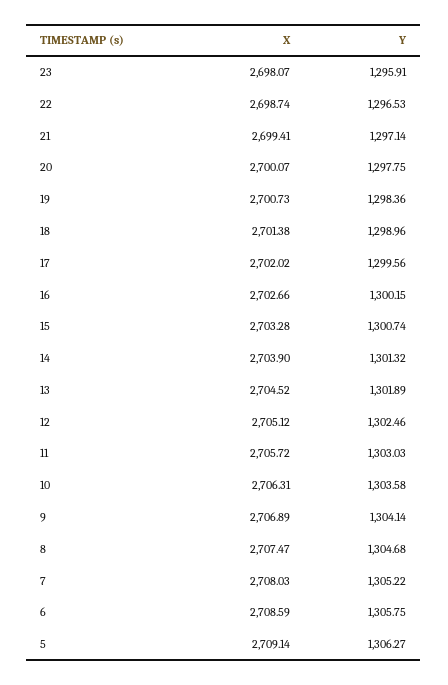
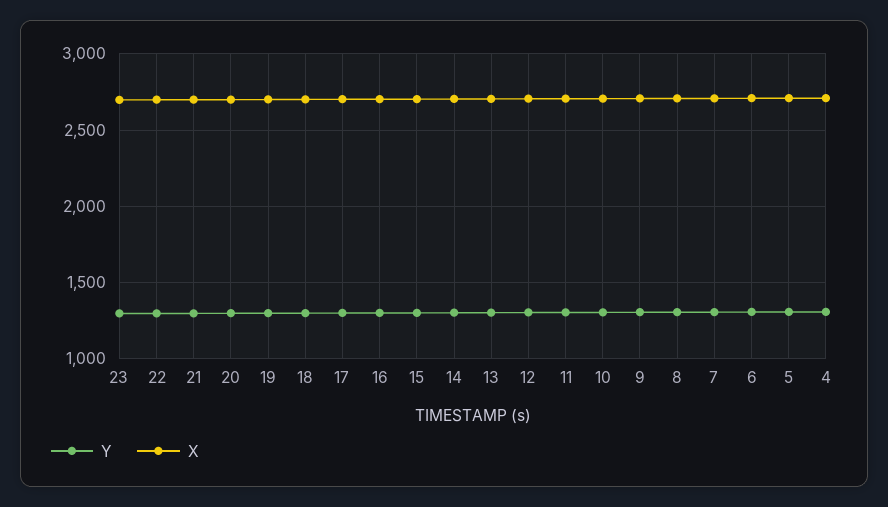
  {
    "X": {
      "23": 2698.07,
      "22": 2698.74,
      "21": 2699.41,
      "20": 2700.07,
      "19": 2700.73,
      "18": 2701.38,
      "17": 2702.02,
      "16": 2702.66,
      "15": 2703.28,
      "14": 2703.9,
      "13": 2704.52,
      "12": 2705.12,
      "11": 2705.72,
      "10": 2706.31,
      "9": 2706.89,
      "8": 2707.47,
      "7": 2708.03,
      "6": 2708.59,
-     "5": 2709.14
+     "5": 2709.14,
+     "4": 2700
    },
    "Y": {
      "23": 1295.91,
      "22": 1296.53,
      "21": 1297.14,
      "20": 1297.75,
      "19": 1298.36,
      "18": 1298.96,
      "17": 1299.56,
      "16": 1300.15,
      "15": 1300.74,
      "14": 1301.32,
      "13": 1301.89,
      "12": 1302.46,
      "11": 1303.03,
      "10": 1303.58,
      "9": 1304.14,
      "8": 1304.68,
      "7": 1305.22,
      "6": 1305.75,
-     "5": 1306.27
+     "5": 1306.27,
+     "4": 1300
    }
  }

